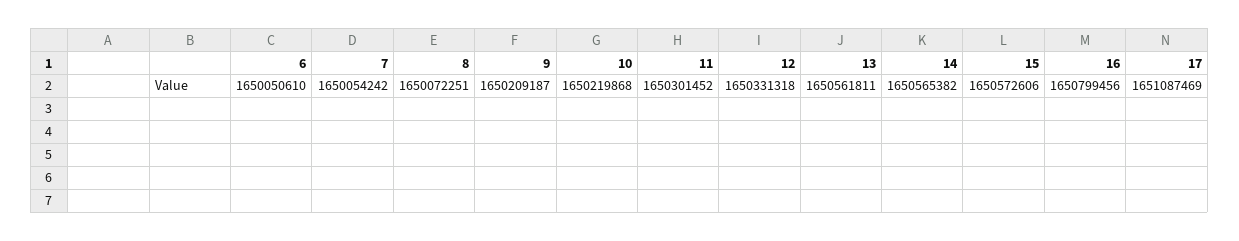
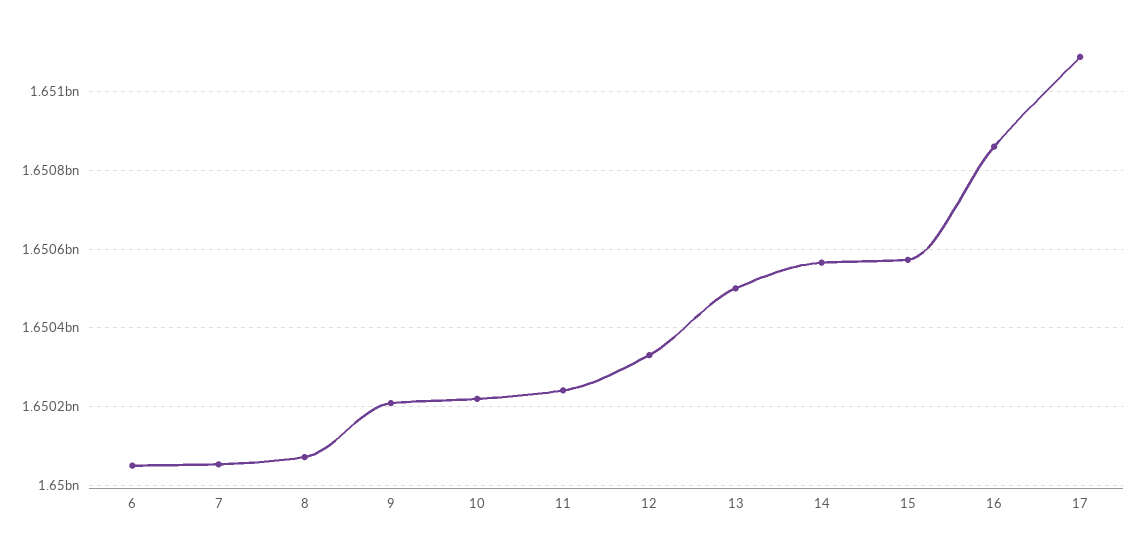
  {
    "6": 1650050610,
    "7": 1650054242,
    "8": 1650072251,
    "9": 1650209187,
    "10": 1650219868,
-   "11": 1650301452,
+   "11": 1650240000,
    "12": 1650331318,
-   "13": 1650561811,
+   "13": 1650500000,
    "14": 1650565382,
    "15": 1650572606,
-   "16": 1650799456,
+   "16": 1650860000,
    "17": 1651087469
  }

